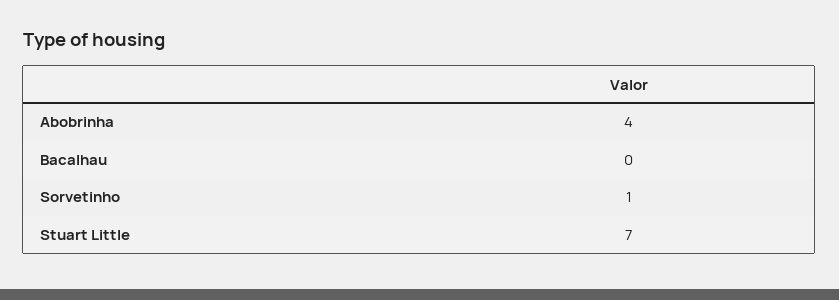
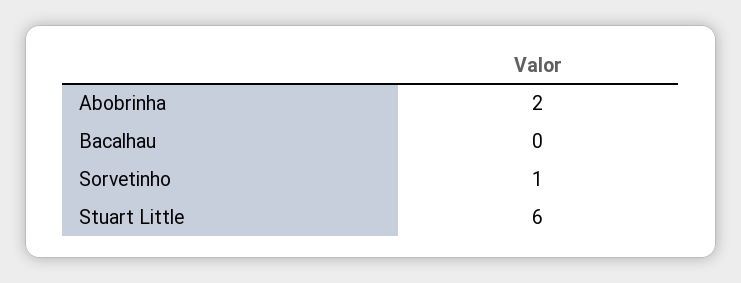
  {
-   "Abobrinha": 4,
+   "Abobrinha": 2,
    "Bacalhau": 0,
    "Sorvetinho": 1,
-   "Stuart Little": 7
+   "Stuart Little": 6
  }

